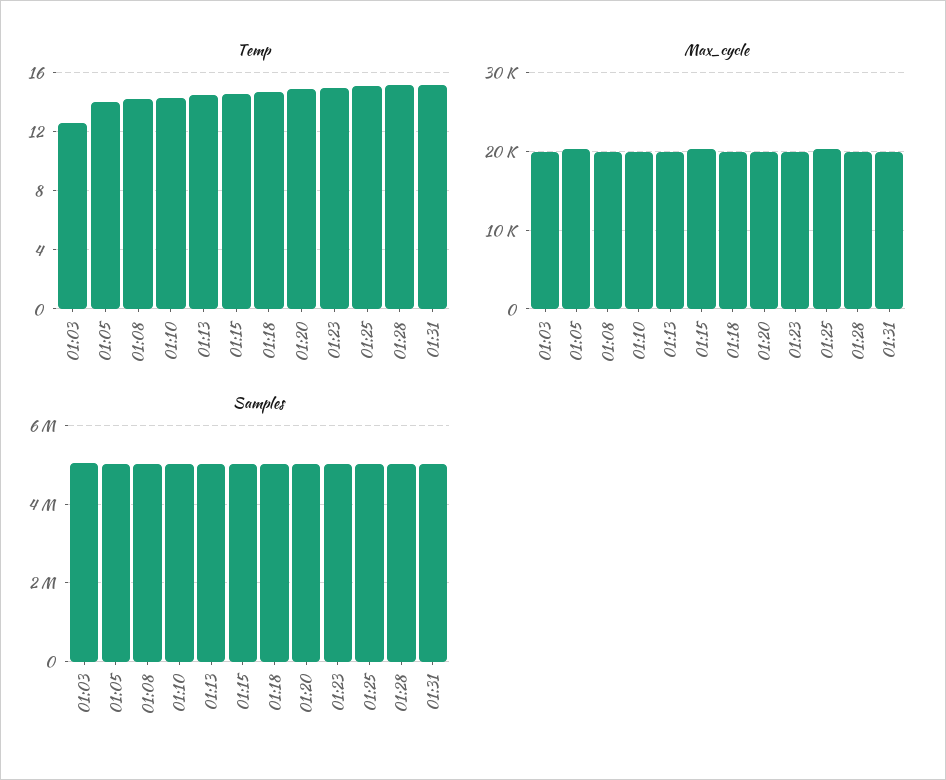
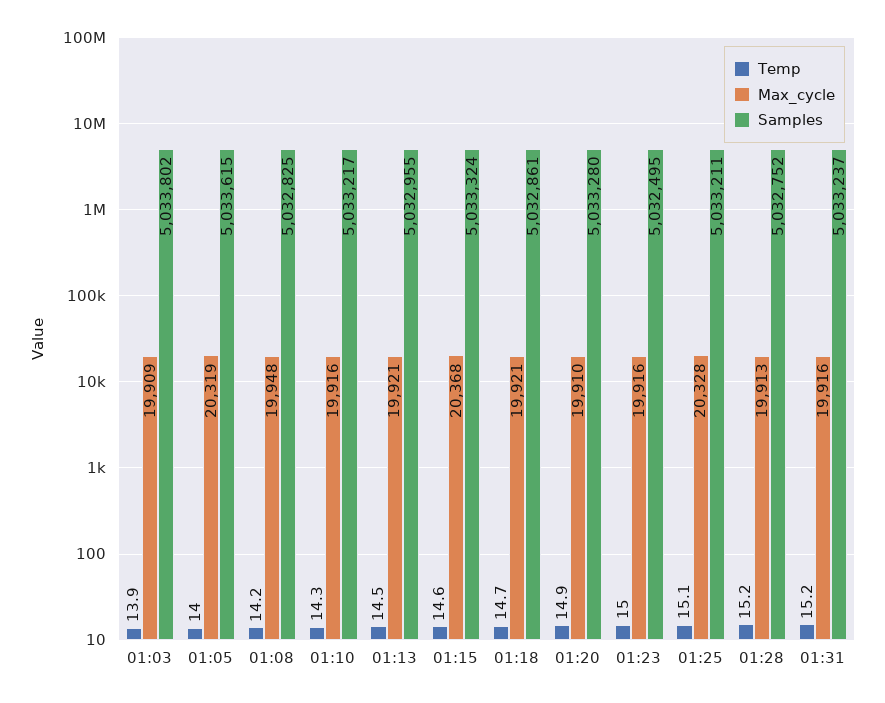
  {
    "Temp": {
-     "01:03": 12.5,
+     "01:03": 13.9,
      "01:05": 14,
      "01:08": 14.2,
      "01:10": 14.3,
      "01:13": 14.5,
      "01:15": 14.6,
      "01:18": 14.7,
      "01:20": 14.9,
      "01:23": 15,
      "01:25": 15.1,
      "01:28": 15.2,
      "01:31": 15.2
    },
    "Max_cycle": {
      "01:03": 19909,
      "01:05": 20319,
      "01:08": 19948,
      "01:10": 19916,
      "01:13": 19921,
      "01:15": 20368,
      "01:18": 19921,
      "01:20": 19910,
      "01:23": 19916,
      "01:25": 20328,
      "01:28": 19913,
      "01:31": 19916
    },
    "Samples": {
      "01:03": 5033802,
      "01:05": 5033615,
      "01:08": 5032825,
      "01:10": 5033217,
      "01:13": 5032955,
      "01:15": 5033324,
      "01:18": 5032861,
      "01:20": 5033280,
      "01:23": 5032495,
      "01:25": 5033211,
      "01:28": 5032752,
      "01:31": 5033237
    }
  }

